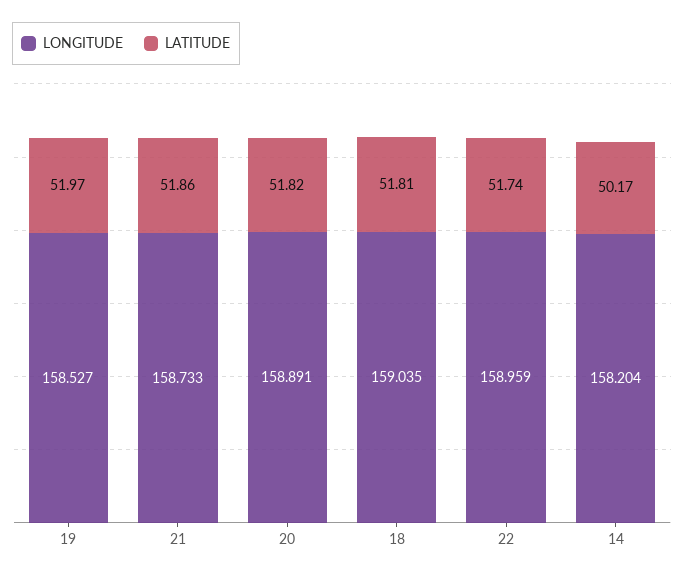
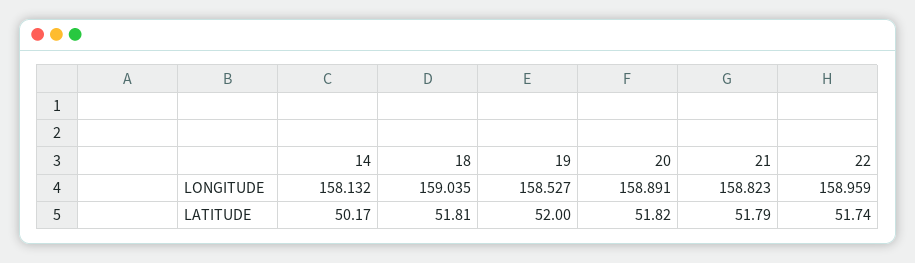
  {
    "LONGITUDE": {
      "19": 158.527,
-     "21": 158.733,
+     "21": 158.823,
      "20": 158.891,
      "18": 159.035,
      "22": 158.959,
-     "14": 158.204
+     "14": 158.132
    },
    "LATITUDE": {
-     "19": 51.97,
+     "19": 52,
-     "21": 51.86,
+     "21": 51.79,
      "20": 51.82,
      "18": 51.81,
      "22": 51.74,
      "14": 50.17
    }
  }

